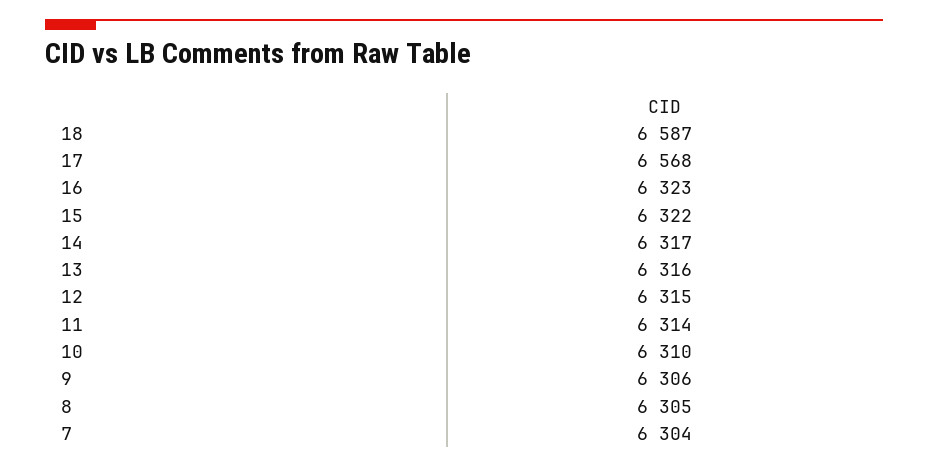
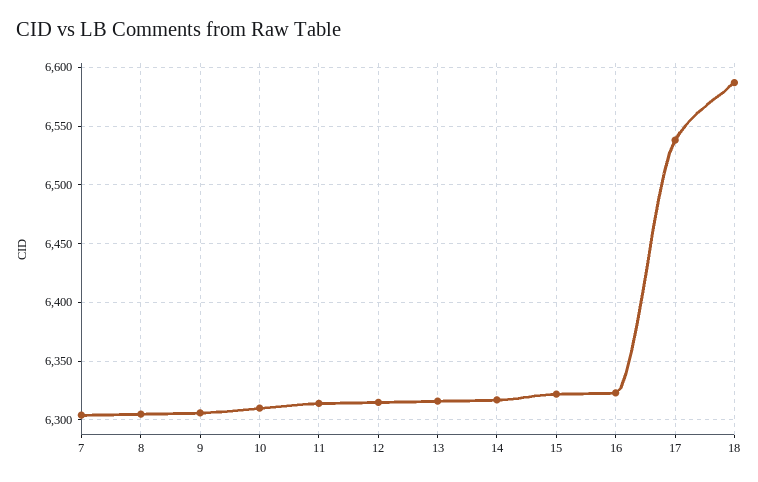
  {
    "18": 6587,
-   "17": 6568,
+   "17": 6540,
    "16": 6323,
    "15": 6322,
    "14": 6317,
    "13": 6316,
    "12": 6315,
    "11": 6314,
    "10": 6310,
    "9": 6306,
    "8": 6305,
    "7": 6304
  }

